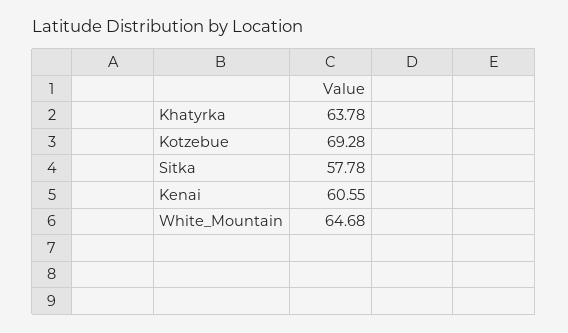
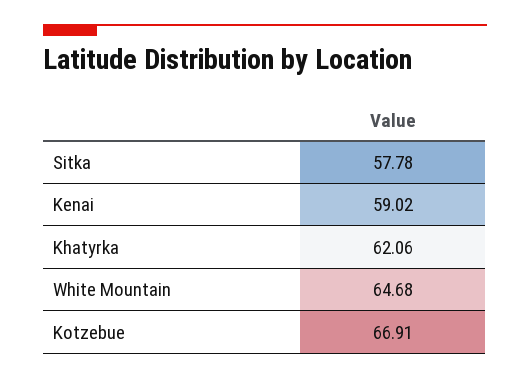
  {
-   "Khatyrka": 63.78,
+   "Khatyrka": 62.06,
-   "Kotzebue": 69.28,
+   "Kotzebue": 66.91,
    "Sitka": 57.78,
-   "Kenai": 60.55,
+   "Kenai": 59.02,
    "White_Mountain": 64.68
  }

